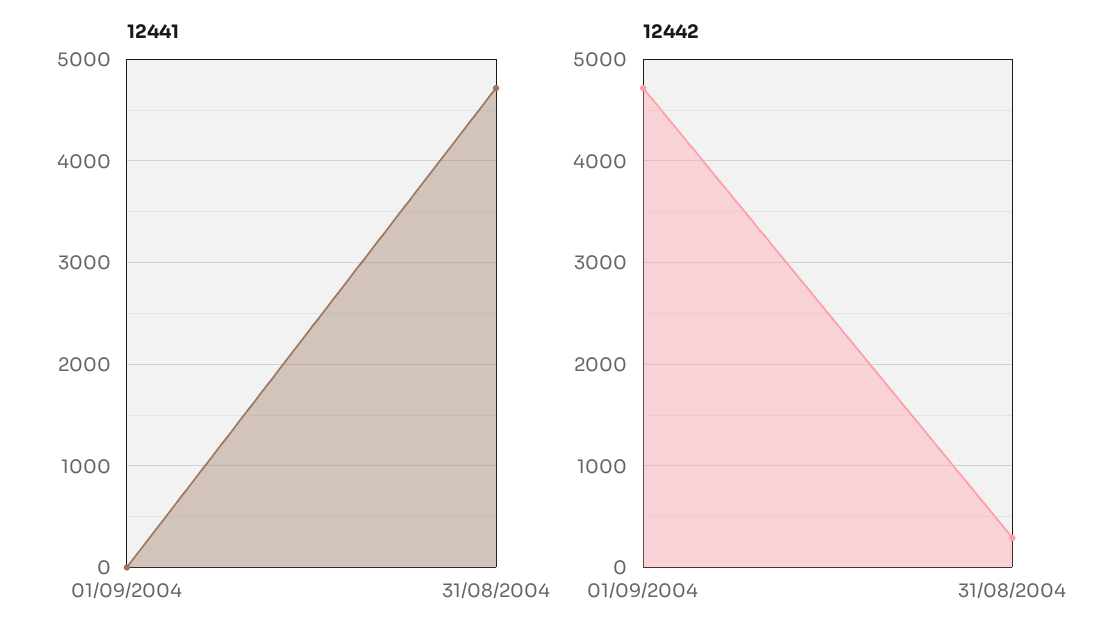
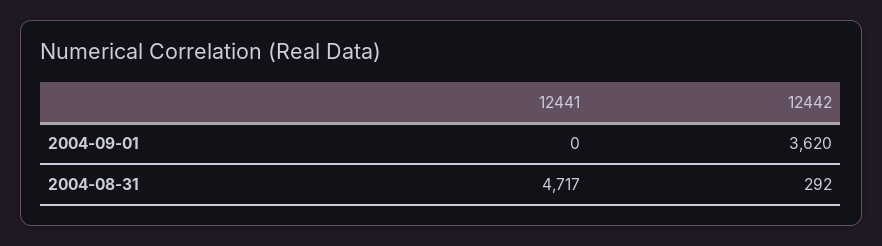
  {
    "12441": {
      "01/09/2004": 0,
      "31/08/2004": 4717
    },
    "12442": {
-     "01/09/2004": 4700,
+     "01/09/2004": 3620,
      "31/08/2004": 292
    }
  }

